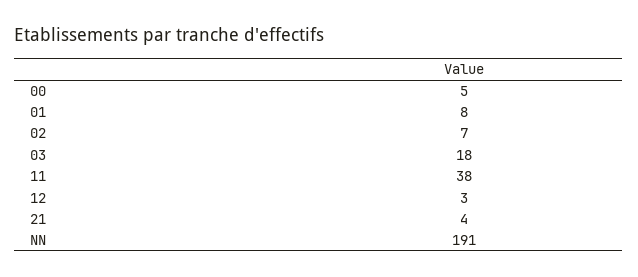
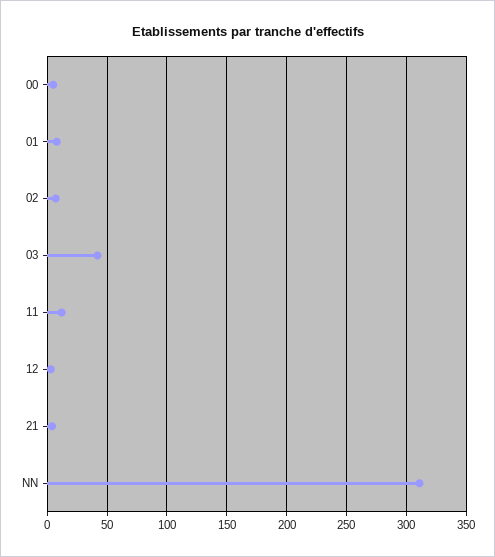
  {
    "00": 5,
    "01": 8,
    "02": 7,
-   "03": 18,
+   "03": 40,
-   "11": 38,
+   "11": 10,
    "12": 3,
    "21": 4,
-   "NN": 191
+   "NN": 310
  }

